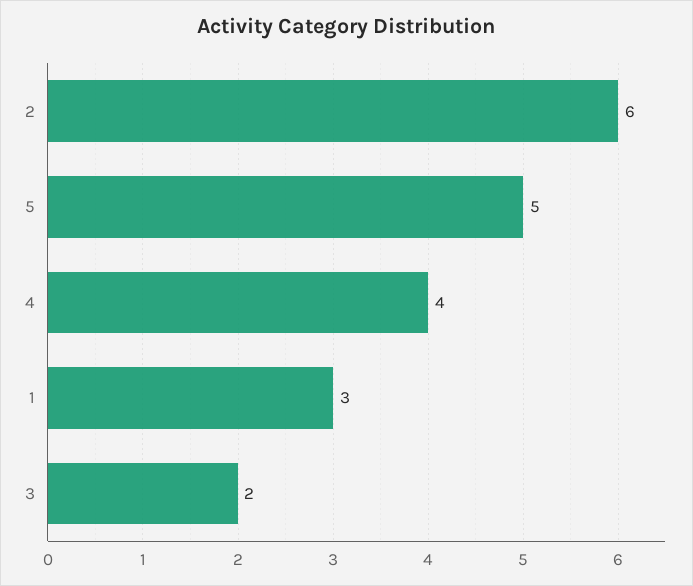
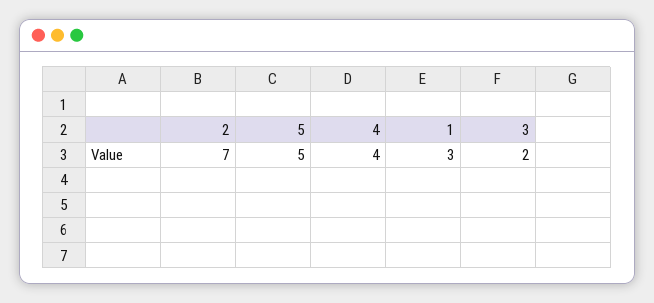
  {
-   "2": 6,
+   "2": 7,
    "5": 5,
    "4": 4,
    "1": 3,
    "3": 2
  }

